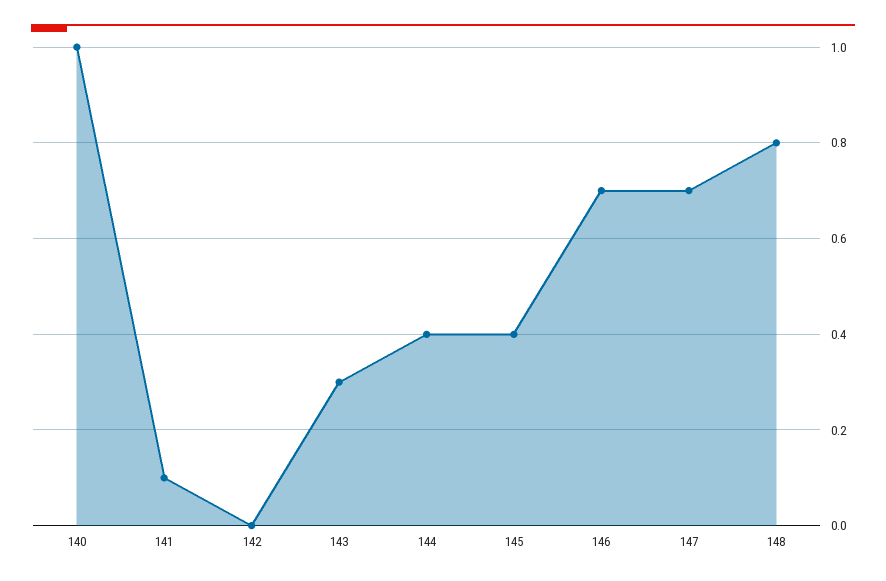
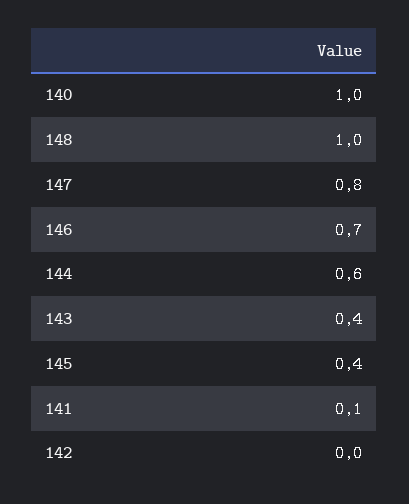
  {
    "140": 1,
    "141": 0.1,
    "142": 0,
-   "143": 0.3,
+   "143": 0.4,
-   "144": 0.4,
+   "144": 0.6,
    "145": 0.4,
    "146": 0.7,
-   "147": 0.7,
+   "147": 0.8,
-   "148": 0.8
+   "148": 1
  }

